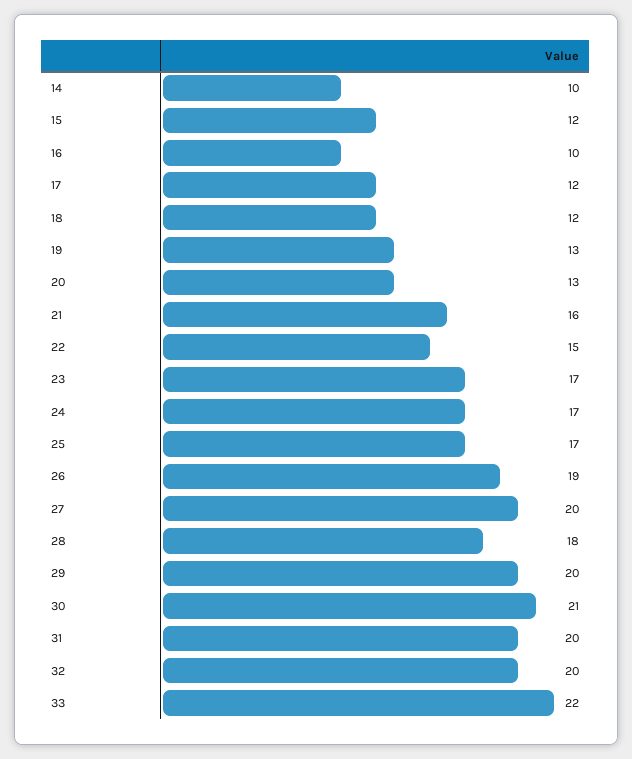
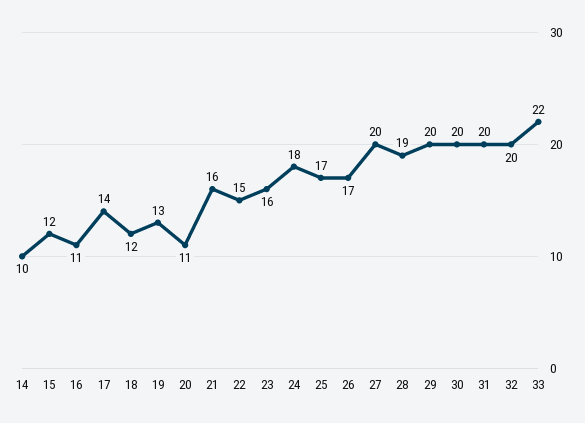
  {
    "14": 10,
    "15": 12,
-   "16": 10,
+   "16": 11,
-   "17": 12,
+   "17": 14,
    "18": 12,
    "19": 13,
-   "20": 13,
+   "20": 11,
    "21": 16,
    "22": 15,
-   "23": 17,
+   "23": 16,
-   "24": 17,
+   "24": 18,
    "25": 17,
-   "26": 19,
+   "26": 17,
    "27": 20,
-   "28": 18,
+   "28": 19,
    "29": 20,
-   "30": 21,
+   "30": 20,
    "31": 20,
    "32": 20,
    "33": 22
  }

